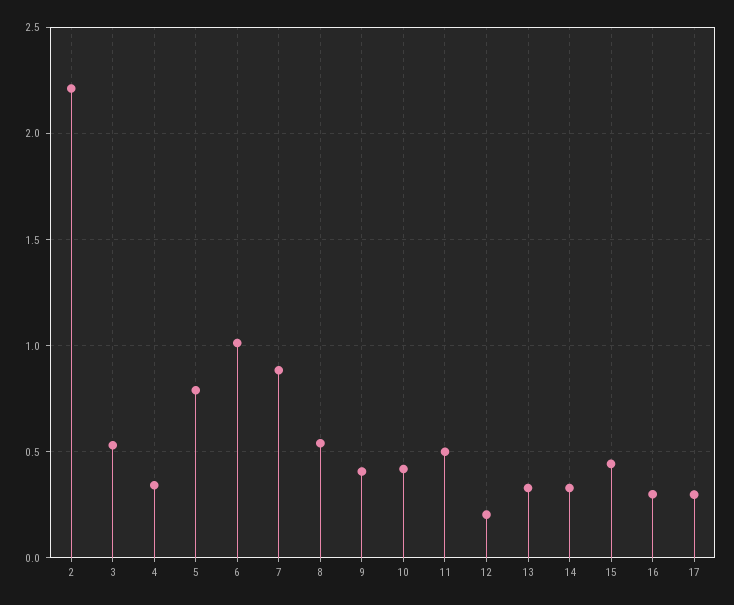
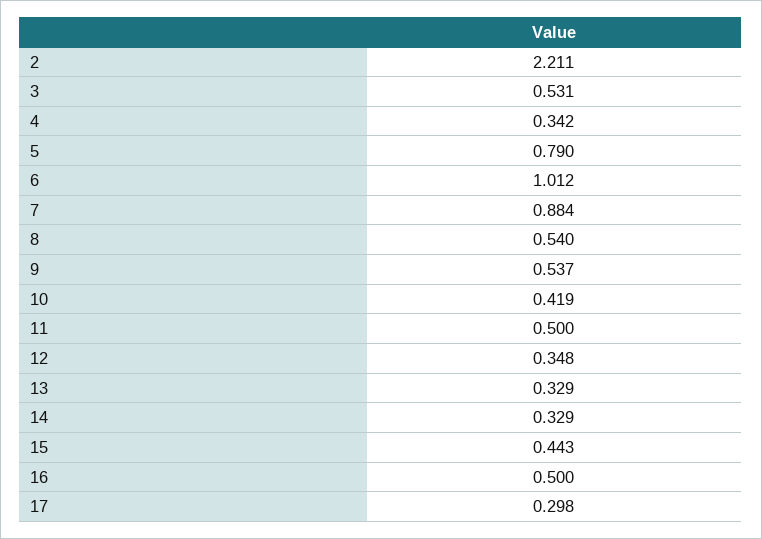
  {
    "2": 2.211,
    "3": 0.531,
    "4": 0.342,
    "5": 0.79,
    "6": 1.012,
    "7": 0.884,
    "8": 0.54,
-   "9": 0.4,
+   "9": 0.537,
    "10": 0.419,
    "11": 0.5,
-   "12": 0.2,
+   "12": 0.348,
    "13": 0.329,
    "14": 0.329,
    "15": 0.443,
-   "16": 0.3,
+   "16": 0.5,
    "17": 0.298
  }

